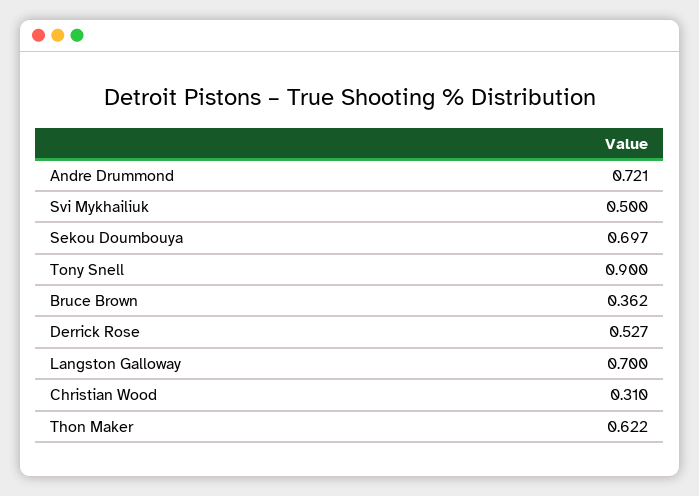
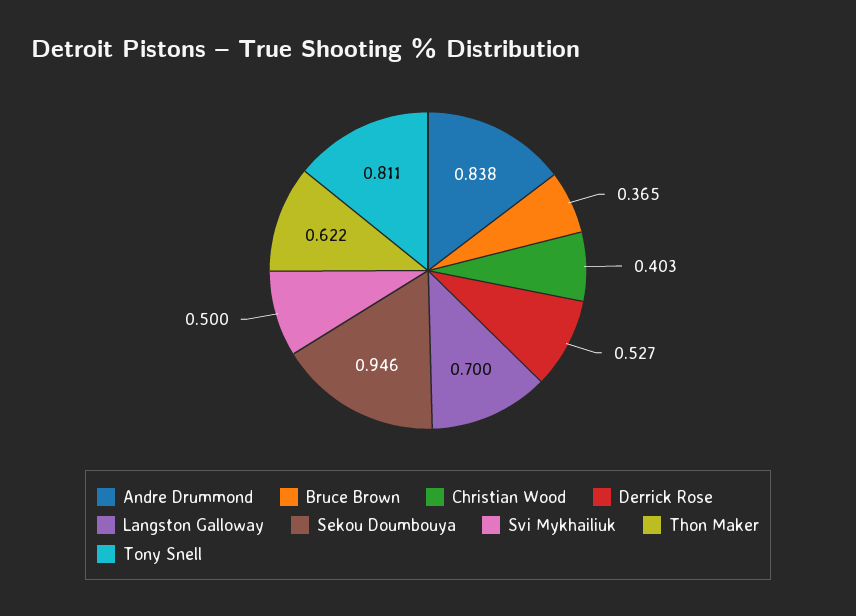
  {
-   "Andre Drummond": 0.721,
+   "Andre Drummond": 0.838,
    "Svi Mykhailiuk": 0.5,
-   "Sekou Doumbouya": 0.697,
+   "Sekou Doumbouya": 0.946,
-   "Tony Snell": 0.9,
+   "Tony Snell": 0.811,
-   "Bruce Brown": 0.362,
+   "Bruce Brown": 0.365,
    "Derrick Rose": 0.527,
    "Langston Galloway": 0.7,
-   "Christian Wood": 0.31,
+   "Christian Wood": 0.403,
    "Thon Maker": 0.622
  }

